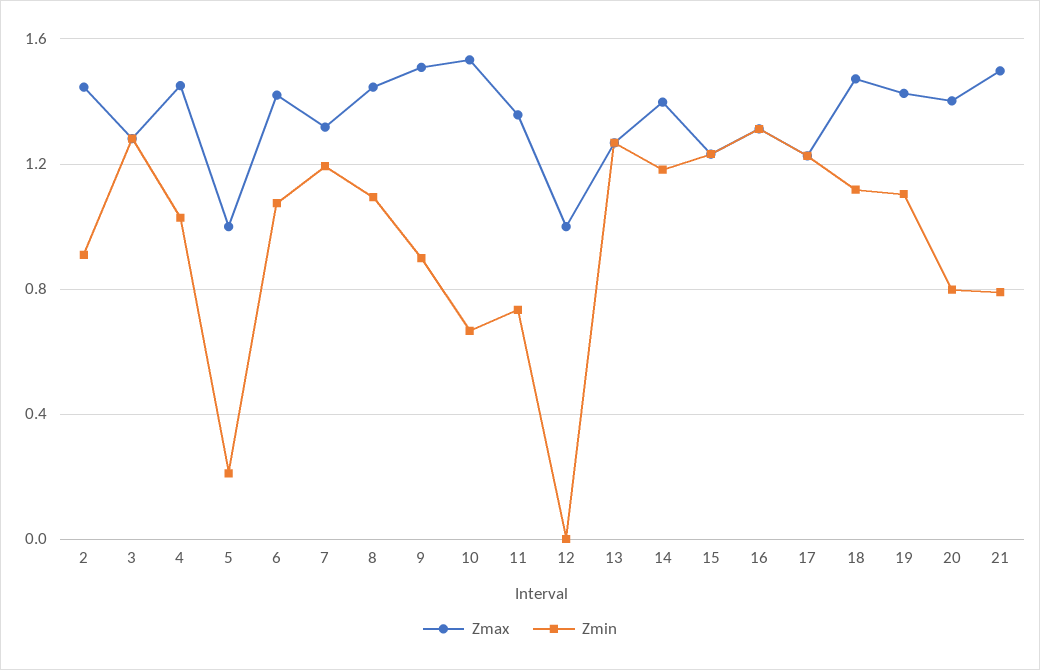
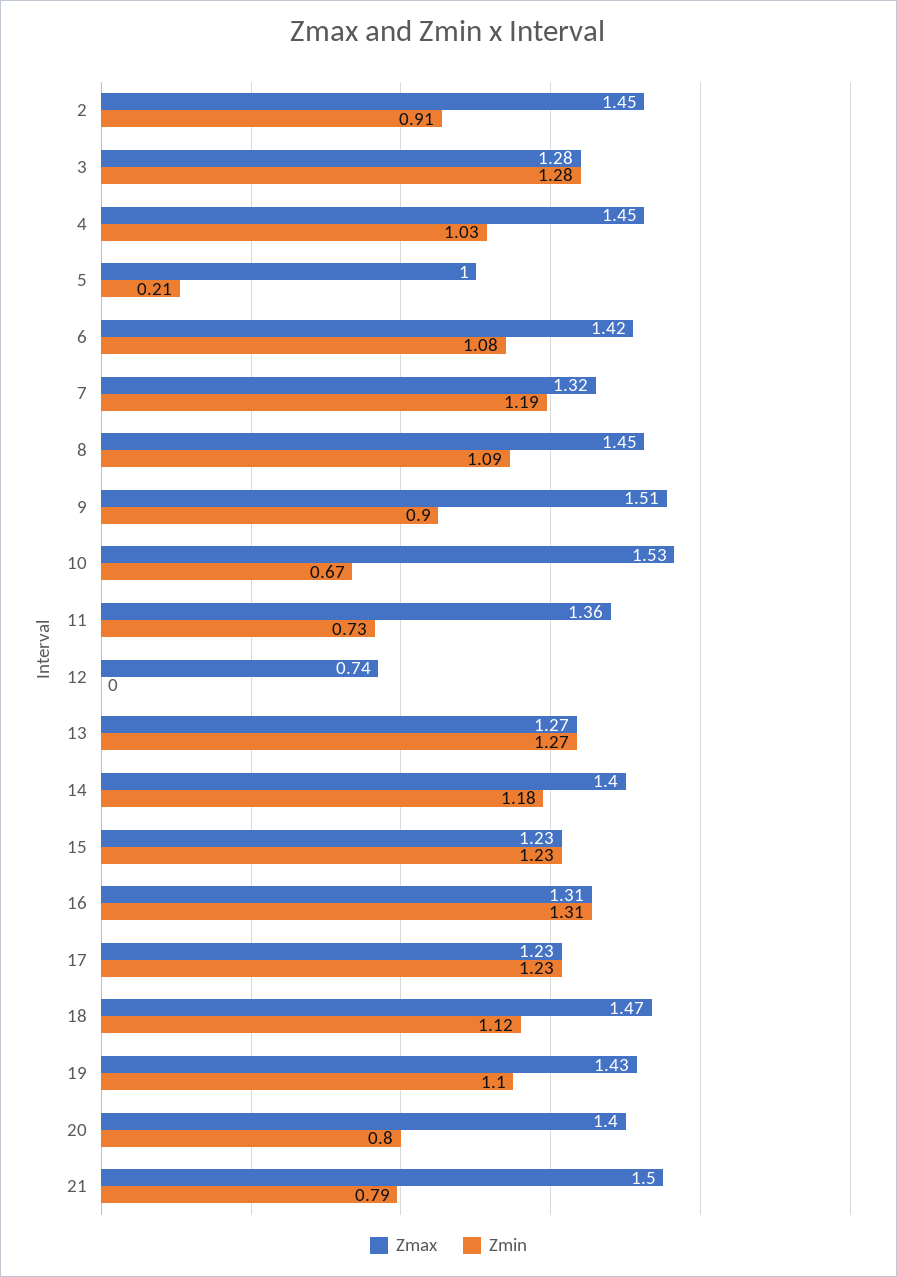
  {
    "Zmax": {
      "2": 1.45,
      "3": 1.28,
      "4": 1.45,
      "5": 1,
      "6": 1.42,
      "7": 1.32,
      "8": 1.45,
      "9": 1.51,
      "10": 1.53,
      "11": 1.36,
-     "12": 1,
+     "12": 0.74,
      "13": 1.27,
      "14": 1.4,
      "15": 1.23,
      "16": 1.31,
      "17": 1.23,
      "18": 1.47,
      "19": 1.43,
      "20": 1.4,
      "21": 1.5
    },
    "Zmin": {
      "2": 0.91,
      "3": 1.28,
      "4": 1.03,
      "5": 0.21,
      "6": 1.08,
      "7": 1.19,
      "8": 1.09,
      "9": 0.9,
      "10": 0.67,
      "11": 0.73,
      "12": 0,
      "13": 1.27,
      "14": 1.18,
      "15": 1.23,
      "16": 1.31,
      "17": 1.23,
      "18": 1.12,
      "19": 1.1,
      "20": 0.8,
      "21": 0.79
    }
  }

